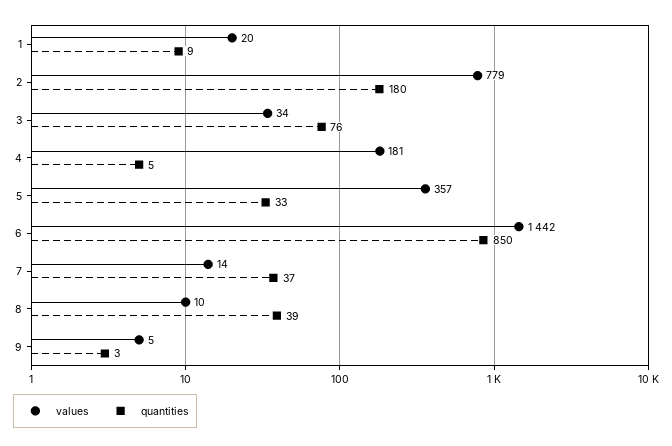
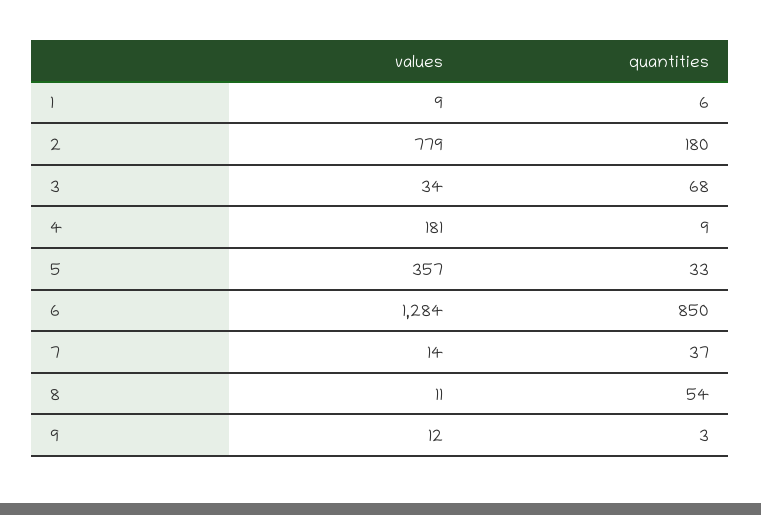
  {
    "values": {
-     "1": 20,
+     "1": 9,
      "2": 779,
      "3": 34,
      "4": 181,
      "5": 357,
-     "6": 1442,
+     "6": 1284,
      "7": 14,
-     "8": 10,
+     "8": 11,
-     "9": 5
+     "9": 12
    },
    "quantities": {
-     "1": 9,
+     "1": 6,
      "2": 180,
-     "3": 76,
+     "3": 68,
-     "4": 5,
+     "4": 9,
      "5": 33,
      "6": 850,
      "7": 37,
-     "8": 39,
+     "8": 54,
      "9": 3
    }
  }

